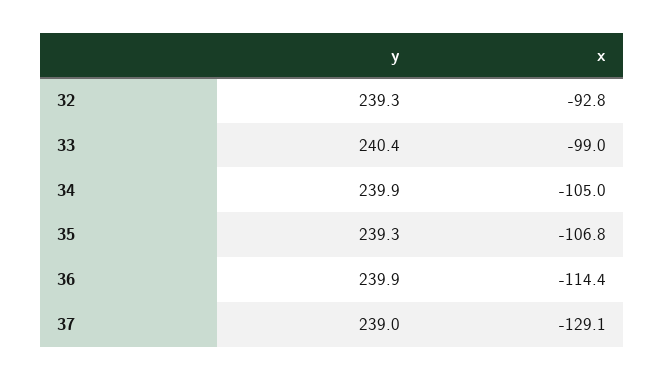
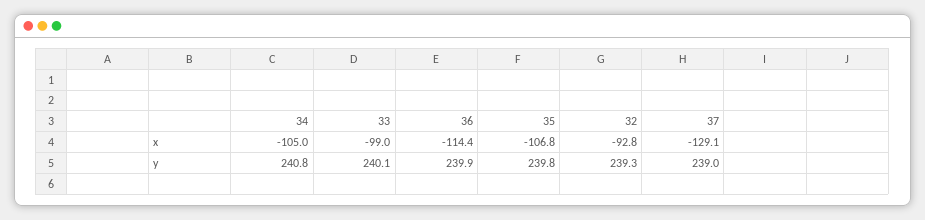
  {
    "y": {
      "32": 239.3,
-     "33": 240.4,
+     "33": 240.1,
-     "34": 239.9,
+     "34": 240.8,
-     "35": 239.3,
+     "35": 239.8,
      "36": 239.9,
      "37": 239
    },
    "x": {
      "32": -92.8,
      "33": -99,
      "34": -105,
      "35": -106.8,
      "36": -114.4,
      "37": -129.1
    }
  }

